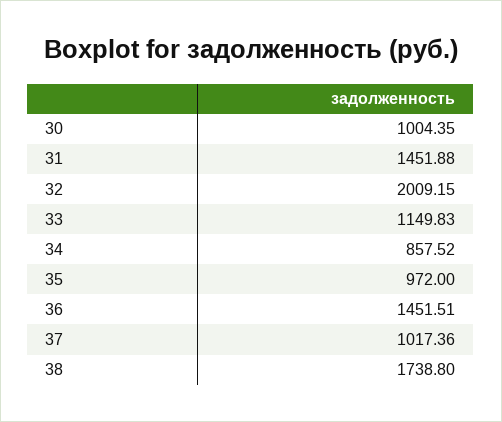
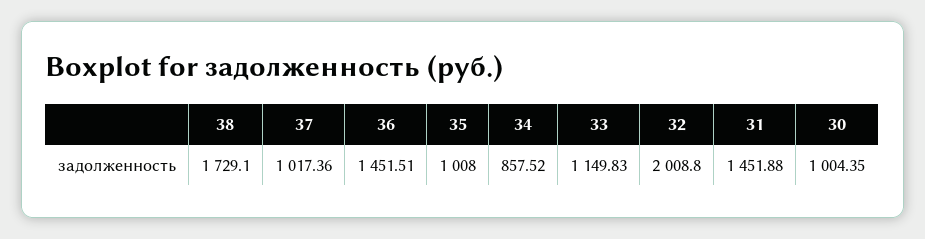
  {
    "30": 1004.35,
    "31": 1451.88,
-   "32": 2009.15,
+   "32": 2008.8,
    "33": 1149.83,
    "34": 857.52,
-   "35": 972,
+   "35": 1008,
    "36": 1451.51,
    "37": 1017.36,
-   "38": 1738.8
+   "38": 1729.1
  }

